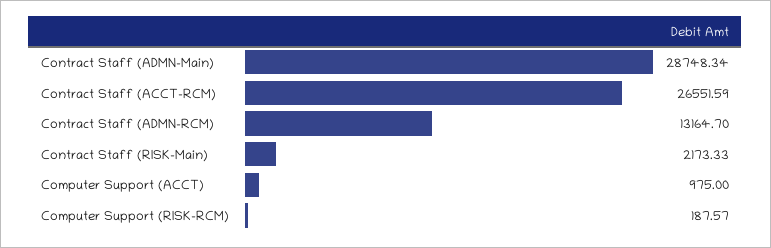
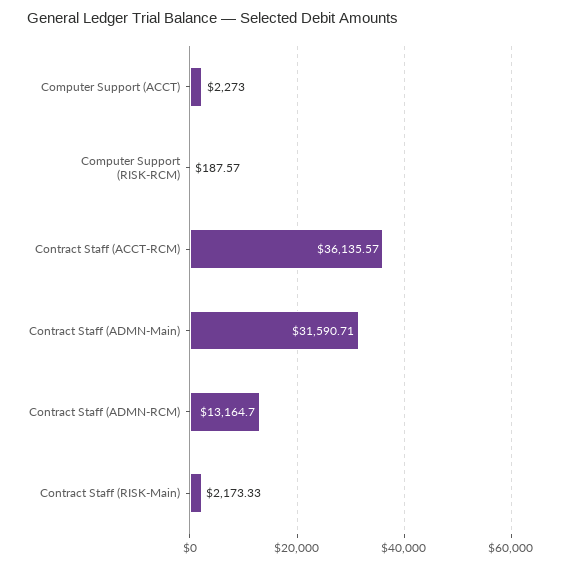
  {
-   "Contract Staff (ADMN-Main)": 28748.34,
+   "Contract Staff (ADMN-Main)": 31590.71,
-   "Contract Staff (ACCT-RCM)": 26551.59,
+   "Contract Staff (ACCT-RCM)": 36135.57,
    "Contract Staff (ADMN-RCM)": 13164.7,
    "Contract Staff (RISK-Main)": 2173.33,
-   "Computer Support (ACCT)": 975,
+   "Computer Support (ACCT)": 2273,
    "Computer Support (RISK-RCM)": 187.57
  }

